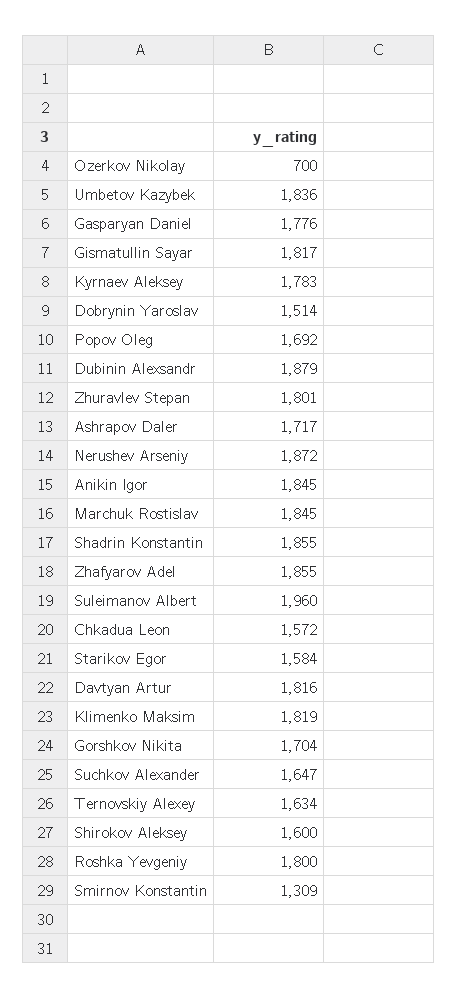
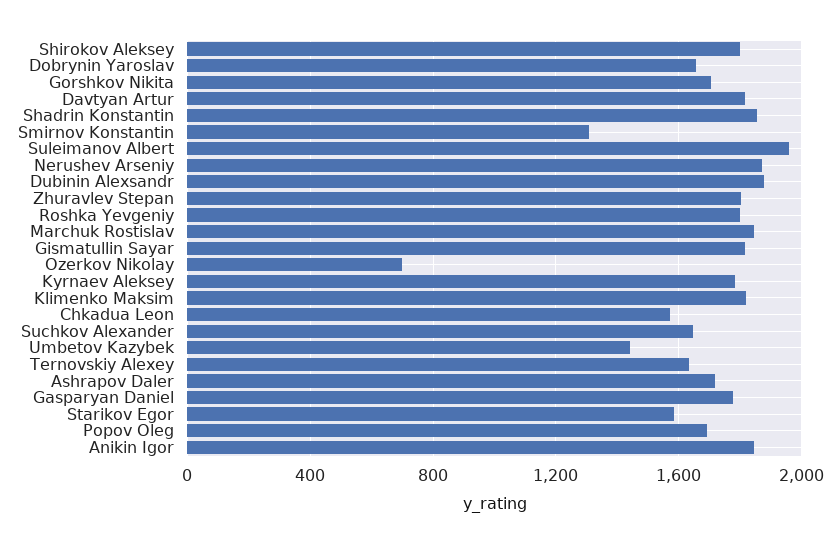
  {
    "Ozerkov Nikolay": 700,
-   "Umbetov Kazybek": 1836,
+   "Umbetov Kazybek": 1450,
    "Gasparyan Daniel": 1776,
    "Gismatullin Sayar": 1817,
    "Kyrnaev Aleksey": 1783,
-   "Dobrynin Yaroslav": 1514,
+   "Dobrynin Yaroslav": 1650,
    "Popov Oleg": 1692,
    "Dubinin Alexsandr": 1879,
    "Zhuravlev Stepan": 1801,
    "Ashrapov Daler": 1717,
    "Nerushev Arseniy": 1872,
    "Anikin Igor": 1845,
    "Marchuk Rostislav": 1845,
    "Shadrin Konstantin": 1855,
-   "Zhafyarov Adel": 1855,
    "Suleimanov Albert": 1960,
    "Chkadua Leon": 1572,
    "Starikov Egor": 1584,
    "Davtyan Artur": 1816,
    "Klimenko Maksim": 1819,
    "Gorshkov Nikita": 1704,
    "Suchkov Alexander": 1647,
    "Ternovskiy Alexey": 1634,
-   "Shirokov Aleksey": 1600,
+   "Shirokov Aleksey": 1800,
    "Roshka Yevgeniy": 1800,
    "Smirnov Konstantin": 1309
  }

